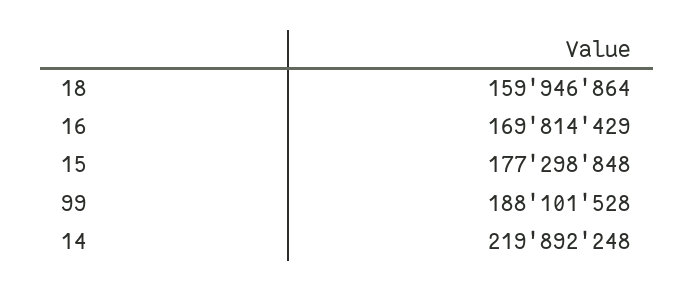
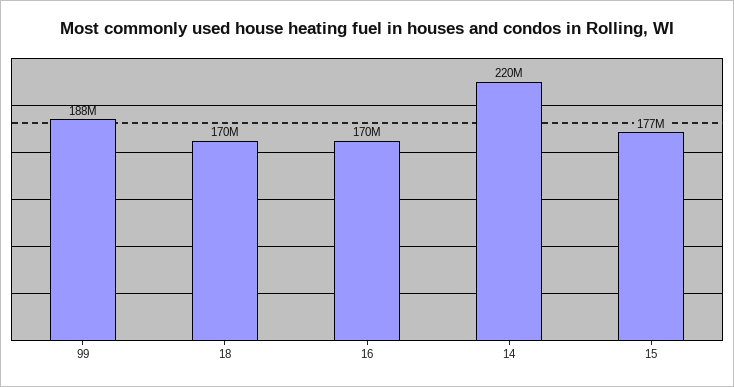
  {
-   "18": 159946864,
+   "18": 170000000,
    "16": 169814429,
    "15": 177298848,
    "99": 188101528,
    "14": 219892248
  }

